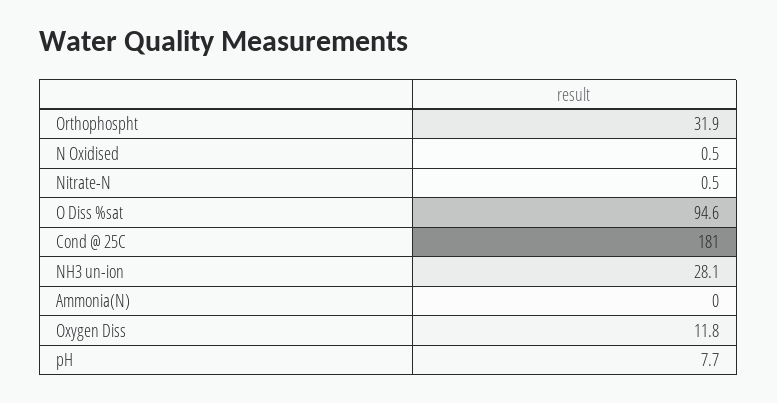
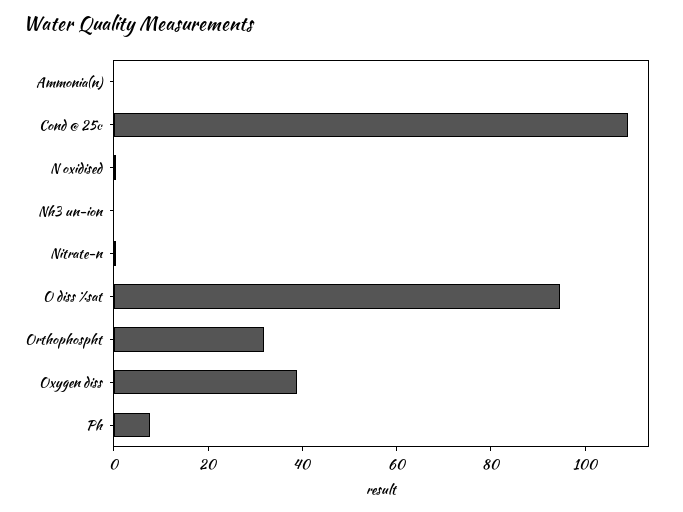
  {
    "Orthophospht": 31.9,
    "N Oxidised": 0.5,
    "Nitrate-N": 0.5,
    "O Diss %sat": 94.6,
-   "Cond @ 25C": 181,
+   "Cond @ 25C": 110,
-   "NH3 un-ion": 28.1,
+   "NH3 un-ion": 0,
    "Ammonia(N)": 0,
-   "Oxygen Diss": 11.8,
+   "Oxygen Diss": 40,
    "pH": 7.7
  }

